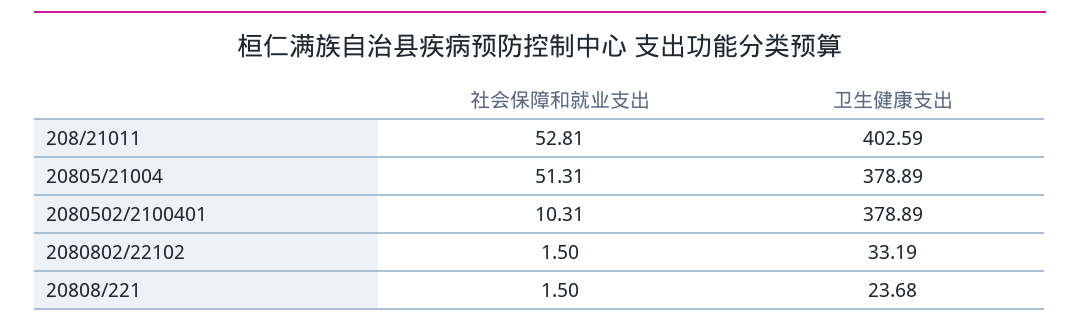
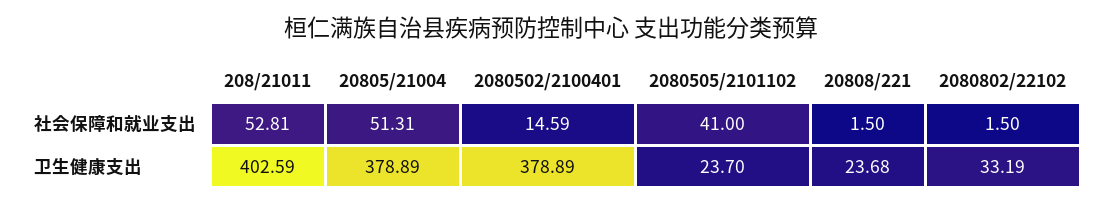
  {
    "社会保障和就业支出": {
      "208/21011": 52.81,
      "20805/21004": 51.31,
-     "2080502/2100401": 10.31,
+     "2080502/2100401": 14.59,
      "2080802/22102": 1.5,
-     "20808/221": 1.5
+     "20808/221": 1.5,
+     "2080505/2101102": 41
    },
    "卫生健康支出": {
      "208/21011": 402.59,
      "20805/21004": 378.89,
      "2080502/2100401": 378.89,
      "2080802/22102": 33.19,
-     "20808/221": 23.68
+     "20808/221": 23.68,
+     "2080505/2101102": 23.7
    }
  }

